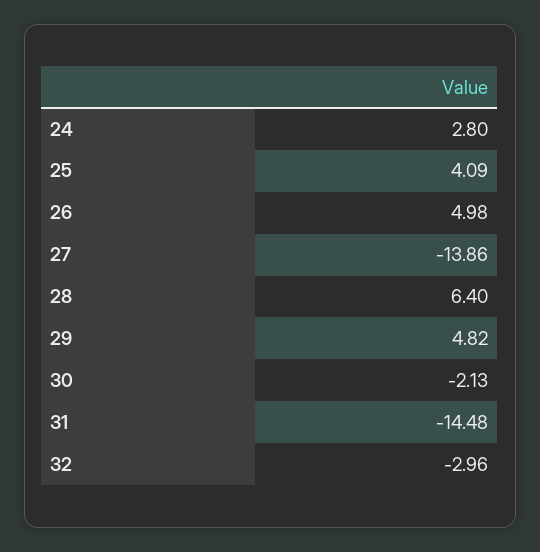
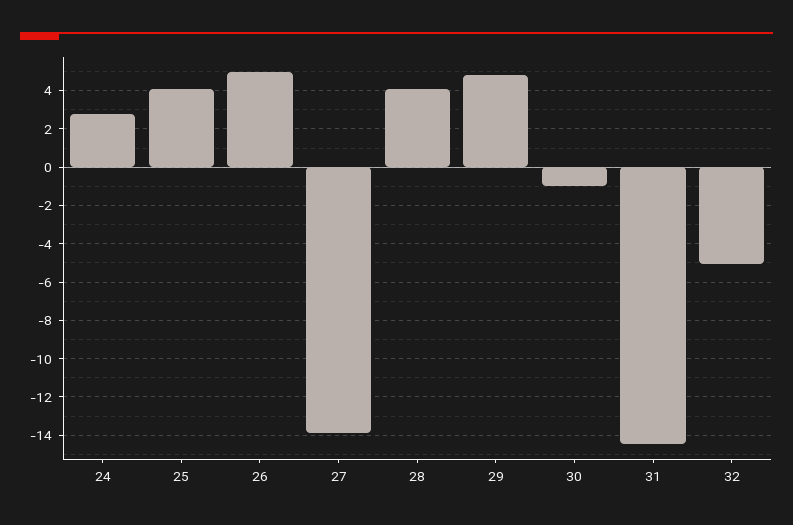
  {
    "24": 2.8,
    "25": 4.09,
    "26": 4.98,
    "27": -13.86,
-   "28": 6.4,
+   "28": 4,
    "29": 4.82,
-   "30": -2.13,
+   "30": -1,
    "31": -14.48,
-   "32": -2.96
+   "32": -5
  }

